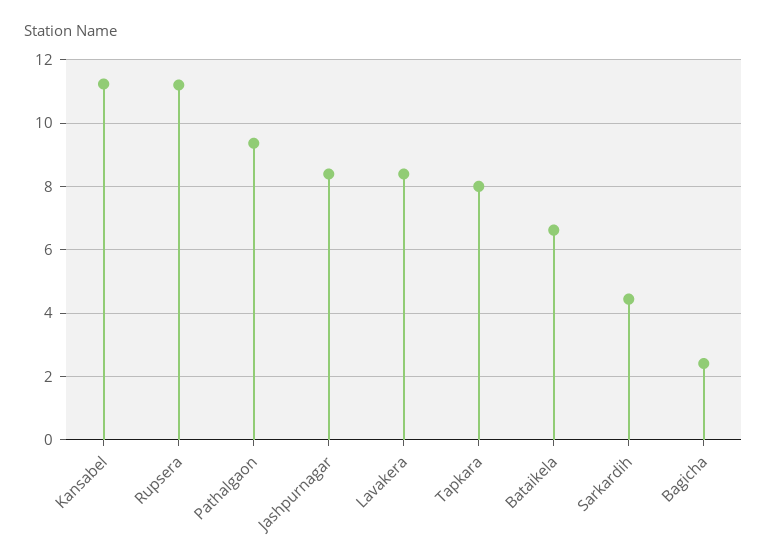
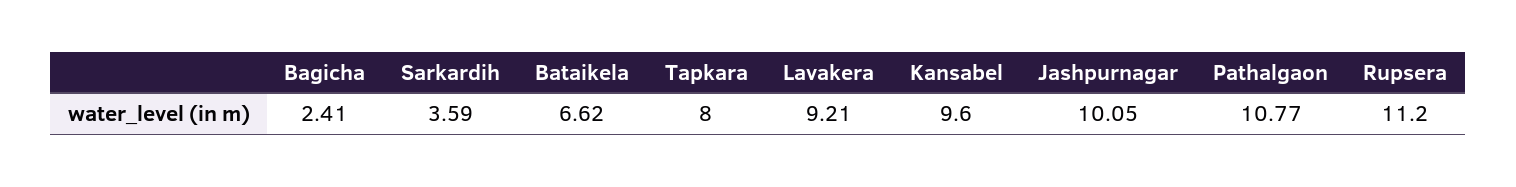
  {
-   "Kansabel": 11.2,
+   "Kansabel": 9.6,
    "Rupsera": 11.2,
-   "Pathalgaon": 9.4,
+   "Pathalgaon": 10.77,
-   "Jashpurnagar": 8.4,
+   "Jashpurnagar": 10.05,
-   "Lavakera": 8.4,
+   "Lavakera": 9.21,
    "Tapkara": 8,
    "Bataikela": 6.62,
-   "Sarkardih": 4.4,
+   "Sarkardih": 3.59,
    "Bagicha": 2.41
  }

